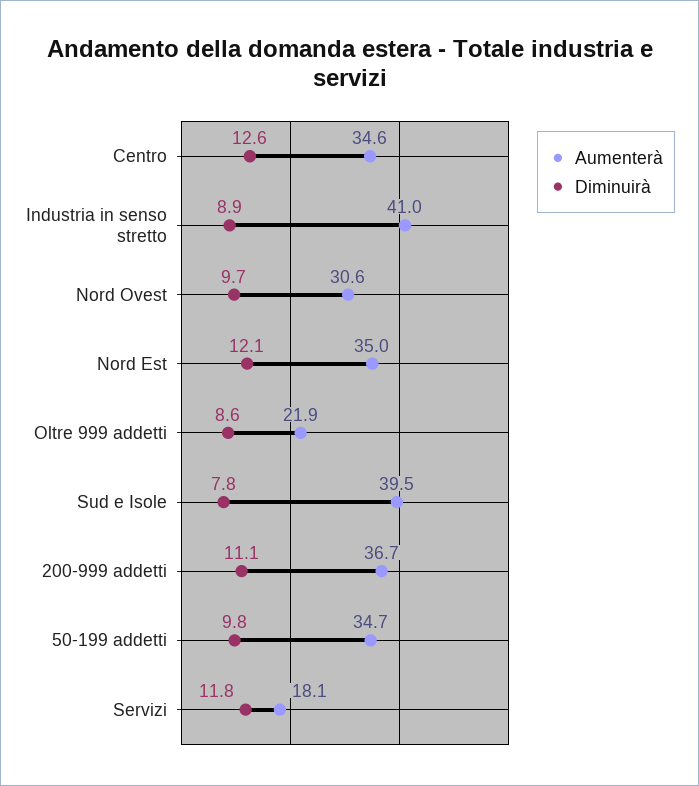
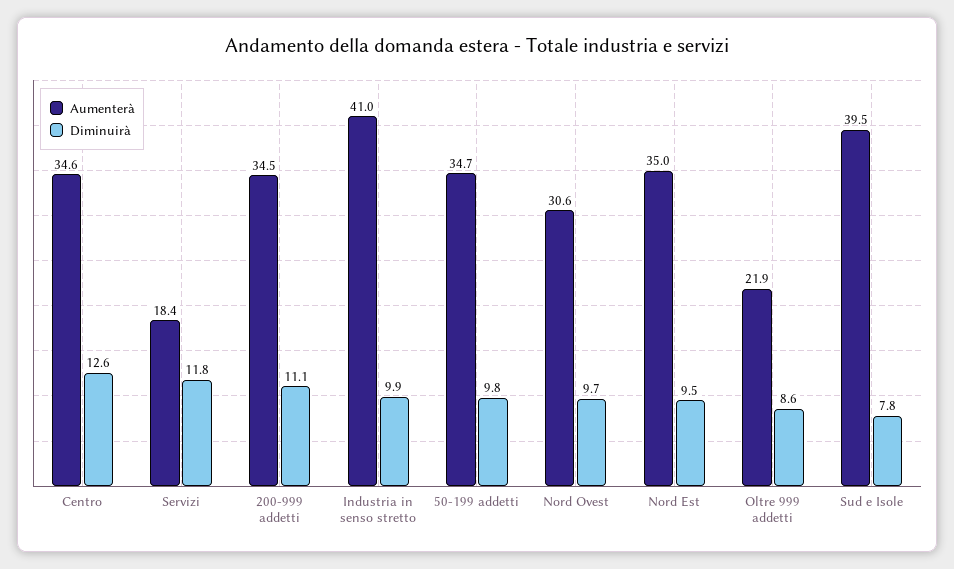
  {
    "Aumenterà": {
      "Centro": 34.6,
      "Industria in senso stretto": 41,
      "Nord Ovest": 30.6,
      "Nord Est": 35,
      "Oltre 999 addetti": 21.9,
      "Sud e Isole": 39.5,
-     "200-999 addetti": 36.7,
+     "200-999 addetti": 34.5,
      "50-199 addetti": 34.7,
-     "Servizi": 18.1
+     "Servizi": 18.4
    },
    "Diminuirà": {
      "Centro": 12.6,
-     "Industria in senso stretto": 8.9,
+     "Industria in senso stretto": 9.9,
      "Nord Ovest": 9.7,
-     "Nord Est": 12.1,
+     "Nord Est": 9.5,
      "Oltre 999 addetti": 8.6,
      "Sud e Isole": 7.8,
      "200-999 addetti": 11.1,
      "50-199 addetti": 9.8,
      "Servizi": 11.8
    }
  }

